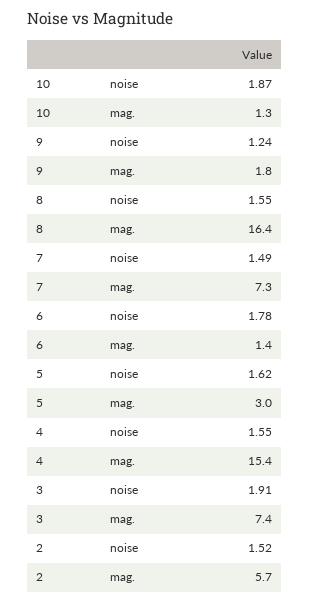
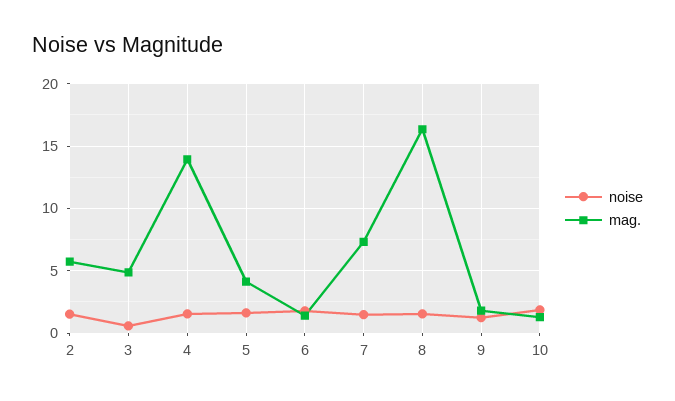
  {
    "noise": {
      "10": 1.87,
      "9": 1.24,
      "8": 1.55,
      "7": 1.49,
      "6": 1.78,
      "5": 1.62,
      "4": 1.55,
-     "3": 1.91,
+     "3": 0.5,
      "2": 1.52
    },
    "mag.": {
      "10": 1.3,
      "9": 1.8,
      "8": 16.4,
      "7": 7.3,
      "6": 1.4,
-     "5": 3,
+     "5": 4,
-     "4": 15.4,
+     "4": 14,
-     "3": 7.4,
+     "3": 5,
      "2": 5.7
    }
  }

